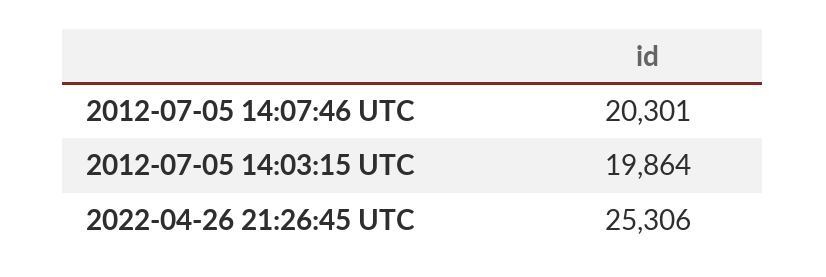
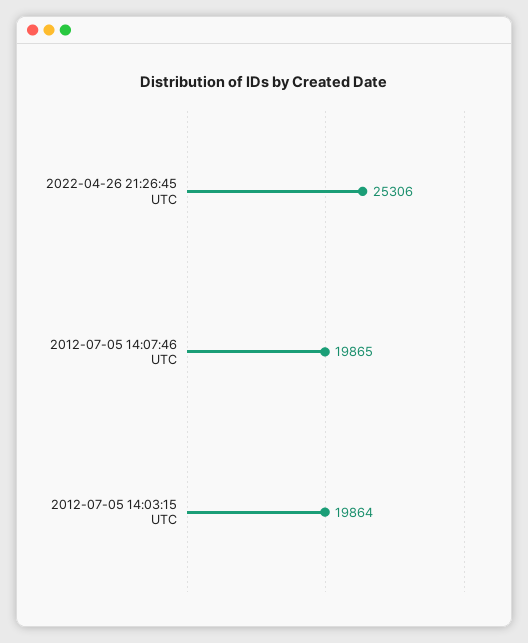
  {
-   "2012-07-05 14:07:46 UTC": 20301,
+   "2012-07-05 14:07:46 UTC": 19865,
    "2012-07-05 14:03:15 UTC": 19864,
    "2022-04-26 21:26:45 UTC": 25306
  }

